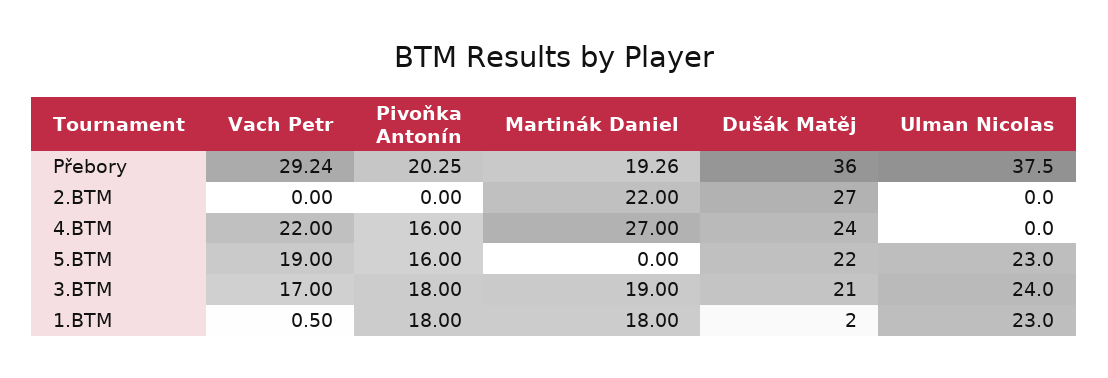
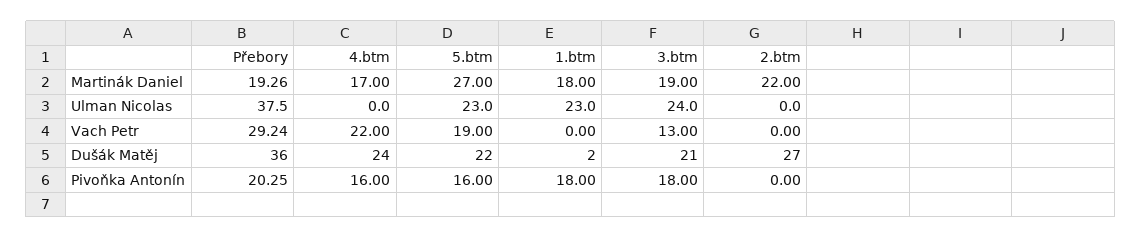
  {
    "Vach Petr": {
      "Přebory": 29.24,
      "2.BTM": 0,
      "4.BTM": 22,
      "5.BTM": 19,
-     "3.BTM": 17,
+     "3.BTM": 13,
-     "1.BTM": 0.5
+     "1.BTM": 0
    },
    "Pivoňka Antonín": {
      "Přebory": 20.25,
      "2.BTM": 0,
      "4.BTM": 16,
      "5.BTM": 16,
      "3.BTM": 18,
      "1.BTM": 18
    },
    "Martinák Daniel": {
      "Přebory": 19.26,
      "2.BTM": 22,
-     "4.BTM": 27,
+     "4.BTM": 17,
-     "5.BTM": 0,
+     "5.BTM": 27,
      "3.BTM": 19,
      "1.BTM": 18
    },
    "Dušák Matěj": {
      "Přebory": 36,
      "2.BTM": 27,
      "4.BTM": 24,
      "5.BTM": 22,
      "3.BTM": 21,
      "1.BTM": 2
    },
    "Ulman Nicolas": {
      "Přebory": 37.5,
      "2.BTM": 0,
      "4.BTM": 0,
      "5.BTM": 23,
      "3.BTM": 24,
      "1.BTM": 23
    }
  }

